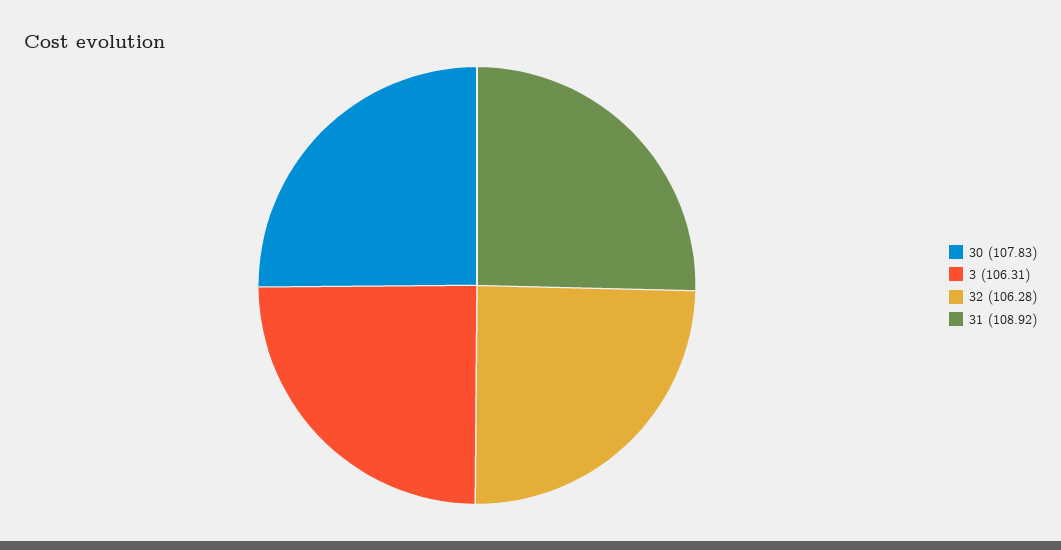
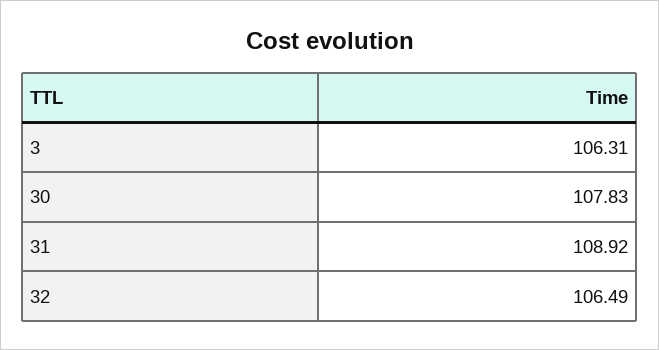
  {
    "30": 107.83,
    "3": 106.31,
-   "32": 106.28,
+   "32": 106.49,
    "31": 108.92
  }

